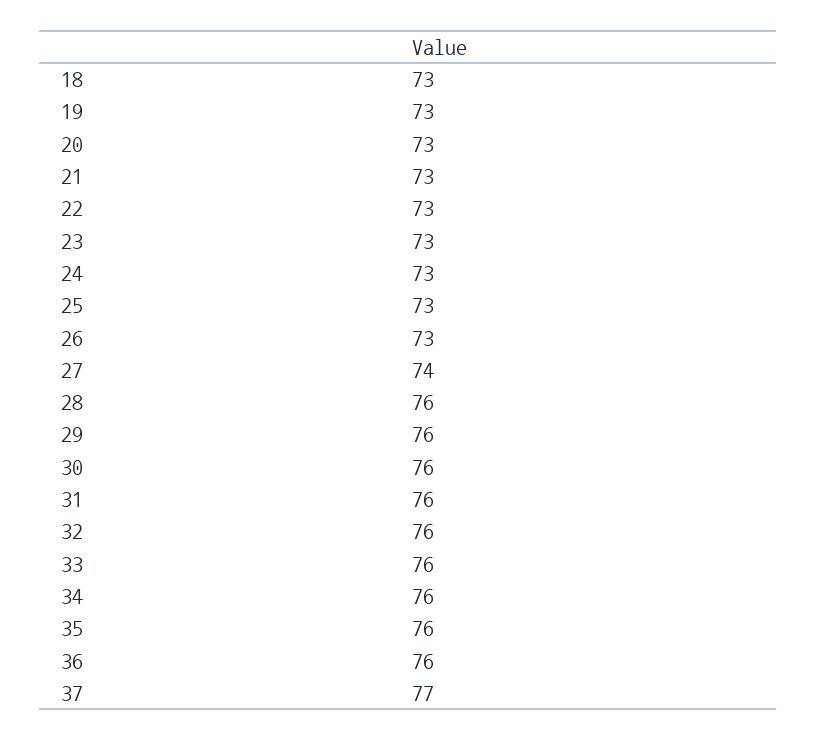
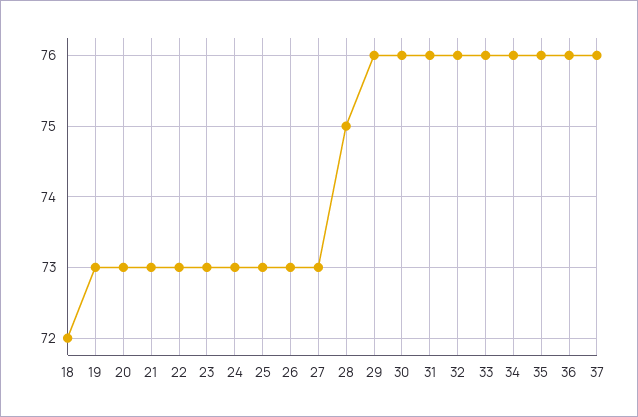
  {
-   "18": 73,
+   "18": 72,
    "19": 73,
    "20": 73,
    "21": 73,
    "22": 73,
    "23": 73,
    "24": 73,
    "25": 73,
    "26": 73,
-   "27": 74,
+   "27": 73,
-   "28": 76,
+   "28": 75,
    "29": 76,
    "30": 76,
    "31": 76,
    "32": 76,
    "33": 76,
    "34": 76,
    "35": 76,
    "36": 76,
-   "37": 77
+   "37": 76
  }

